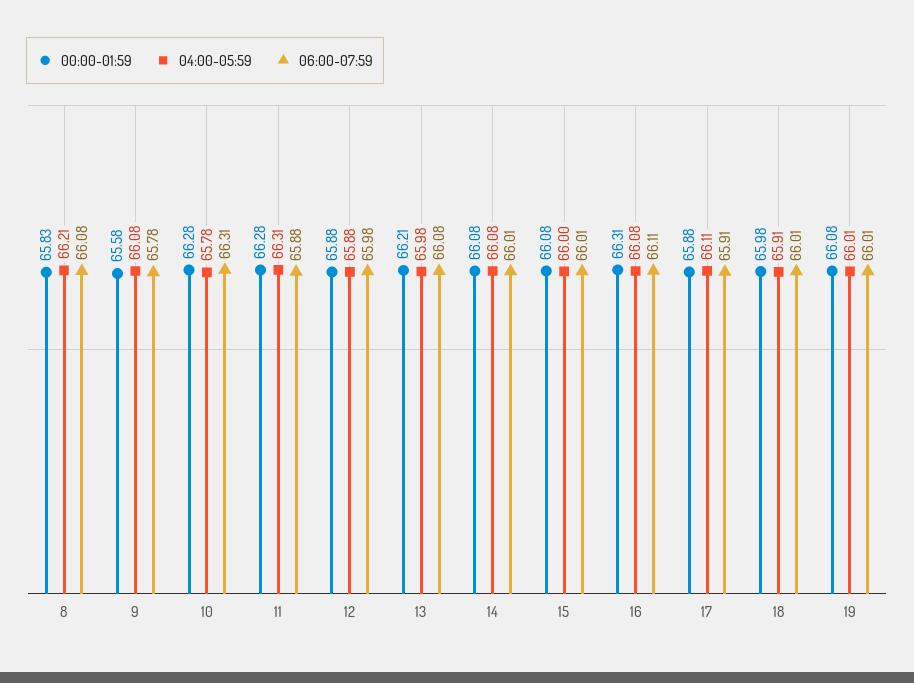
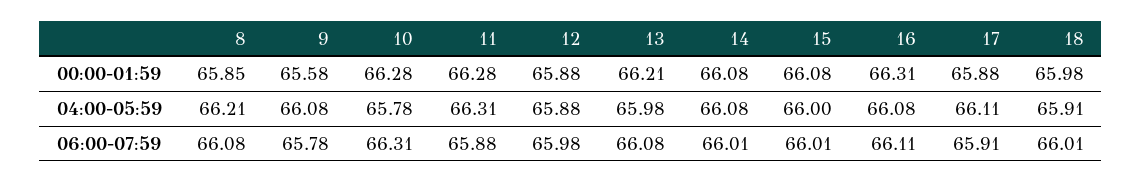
  {
    "00:00-01:59": {
-     "8": 65.83,
+     "8": 65.85,
      "9": 65.58,
      "10": 66.28,
      "11": 66.28,
      "12": 65.88,
      "13": 66.21,
      "14": 66.08,
      "15": 66.08,
      "16": 66.31,
      "17": 65.88,
-     "18": 65.98,
+     "18": 65.98
-     "19": 66.08
    },
    "04:00-05:59": {
      "8": 66.21,
      "9": 66.08,
      "10": 65.78,
      "11": 66.31,
      "12": 65.88,
      "13": 65.98,
      "14": 66.08,
      "15": 66,
      "16": 66.08,
      "17": 66.11,
-     "18": 65.91,
+     "18": 65.91
-     "19": 66.01
    },
    "06:00-07:59": {
      "8": 66.08,
      "9": 65.78,
      "10": 66.31,
      "11": 65.88,
      "12": 65.98,
      "13": 66.08,
      "14": 66.01,
      "15": 66.01,
      "16": 66.11,
      "17": 65.91,
-     "18": 66.01,
+     "18": 66.01
-     "19": 66.01
    }
  }

